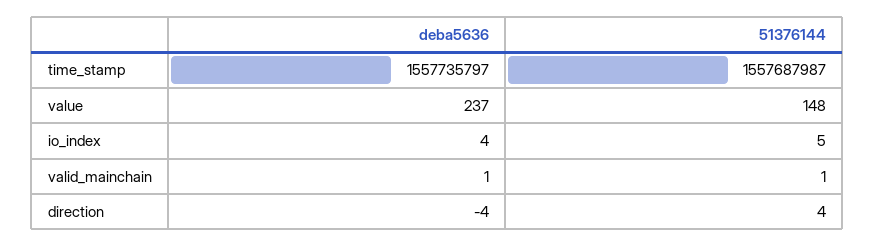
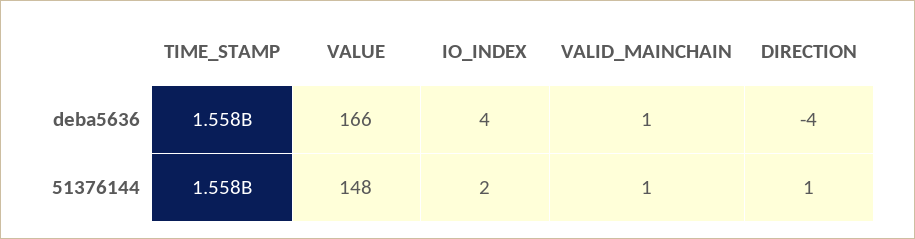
  {
    "deba5636": {
      "time_stamp": 1557735797,
-     "value": 237,
+     "value": 166,
      "io_index": 4,
      "valid_mainchain": 1,
      "direction": -4
    },
    "51376144": {
      "time_stamp": 1557687987,
      "value": 148,
-     "io_index": 5,
+     "io_index": 2,
      "valid_mainchain": 1,
-     "direction": 4
+     "direction": 1
    }
  }

